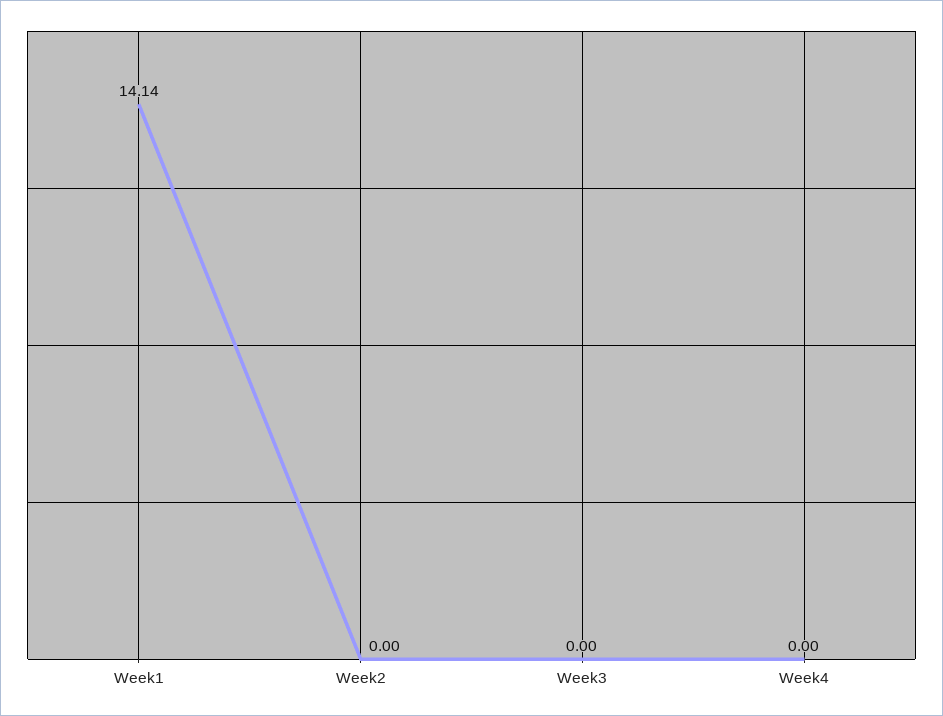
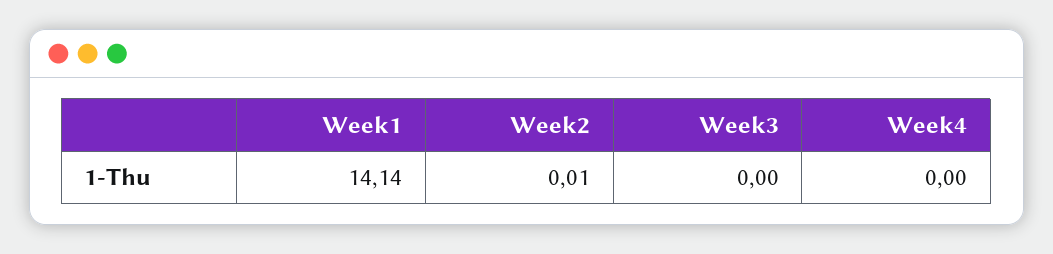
  {
    "Week1": 14.14,
-   "Week2": 0,
+   "Week2": 0.01,
    "Week3": 0,
    "Week4": 0
  }

